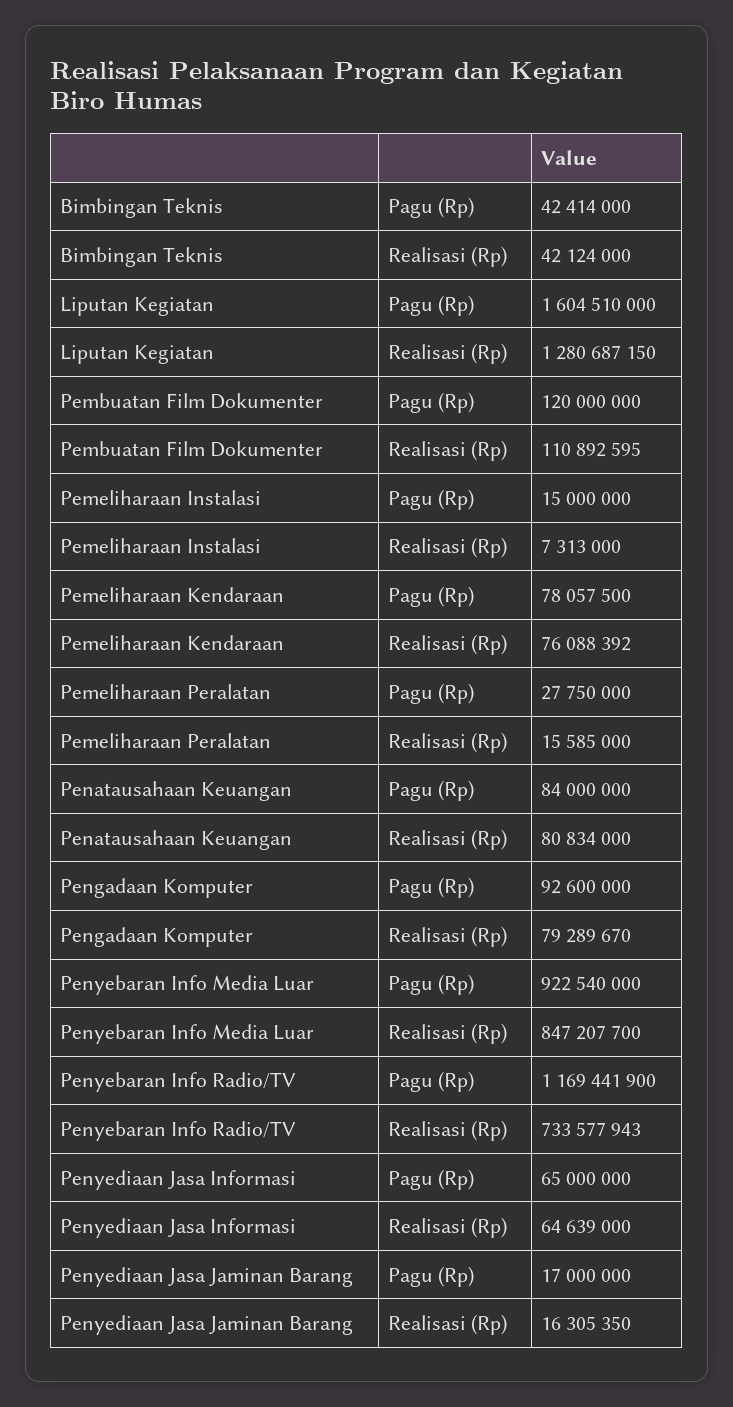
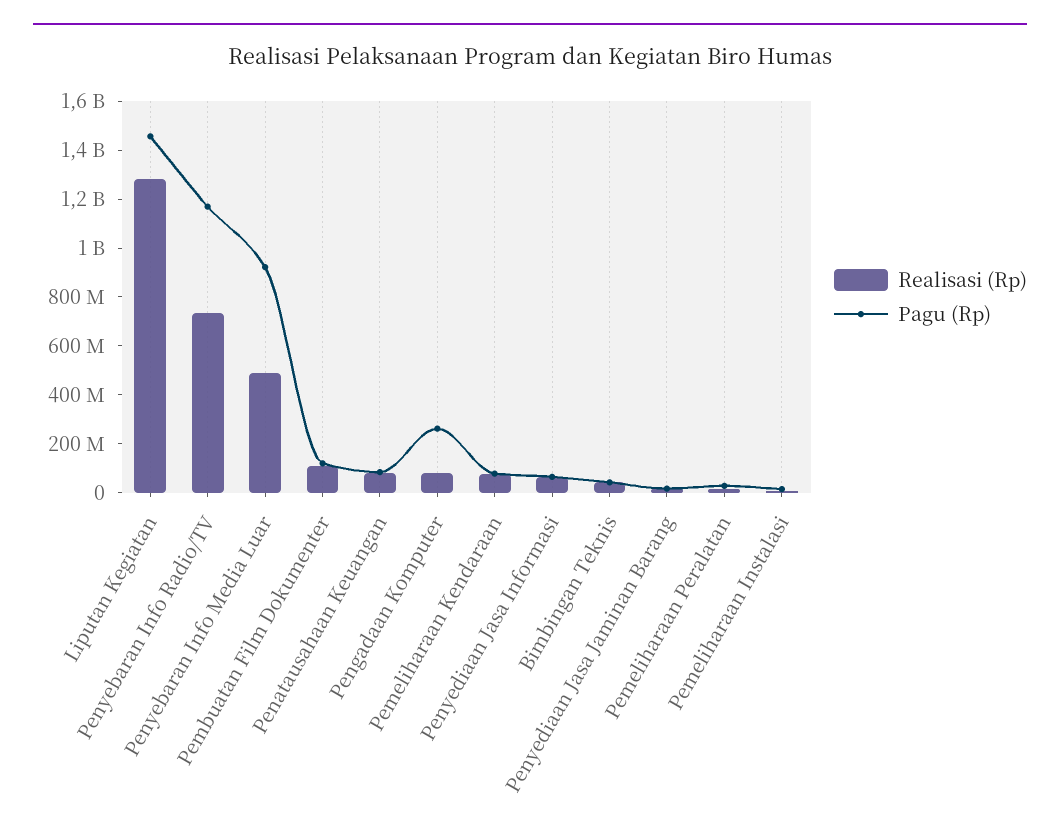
  {
    "Pagu (Rp)": {
      "Bimbingan Teknis": 42414000,
-     "Liputan Kegiatan": 1604510000,
+     "Liputan Kegiatan": 1450000000,
      "Pembuatan Film Dokumenter": 120000000,
      "Pemeliharaan Instalasi": 15000000,
      "Pemeliharaan Kendaraan": 78057500,
      "Pemeliharaan Peralatan": 27750000,
      "Penatausahaan Keuangan": 84000000,
-     "Pengadaan Komputer": 92600000,
+     "Pengadaan Komputer": 250000000,
      "Penyebaran Info Media Luar": 922540000,
      "Penyebaran Info Radio/TV": 1169441900,
      "Penyediaan Jasa Informasi": 65000000,
      "Penyediaan Jasa Jaminan Barang": 17000000
    },
    "Realisasi (Rp)": {
      "Bimbingan Teknis": 42124000,
      "Liputan Kegiatan": 1280687150,
      "Pembuatan Film Dokumenter": 110892595,
      "Pemeliharaan Instalasi": 7313000,
      "Pemeliharaan Kendaraan": 76088392,
      "Pemeliharaan Peralatan": 15585000,
      "Penatausahaan Keuangan": 80834000,
      "Pengadaan Komputer": 79289670,
-     "Penyebaran Info Media Luar": 847207700,
+     "Penyebaran Info Media Luar": 500000000,
      "Penyebaran Info Radio/TV": 733577943,
      "Penyediaan Jasa Informasi": 64639000,
      "Penyediaan Jasa Jaminan Barang": 16305350
    }
  }

